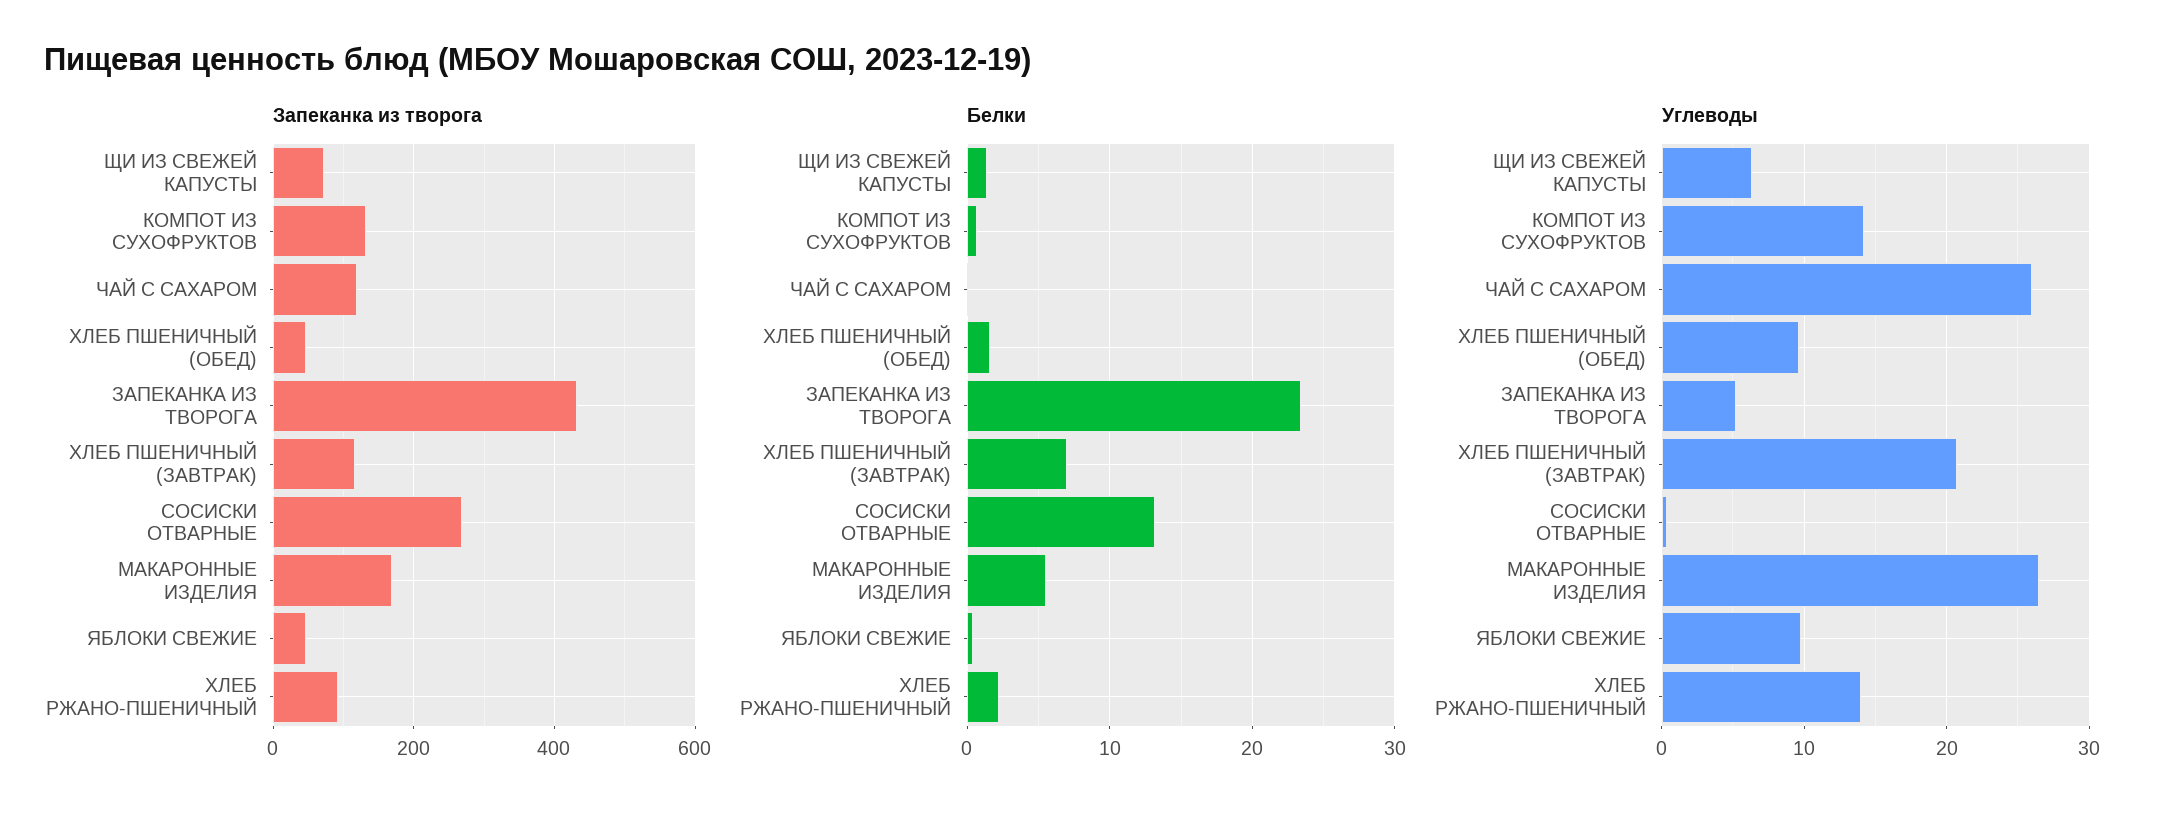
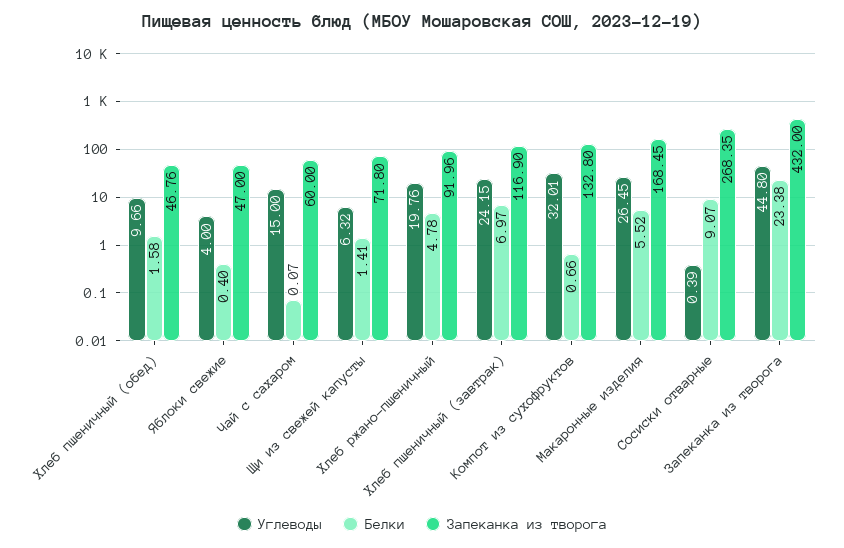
  {
    "Запеканка из творога": {
      "ЩИ ИЗ СВЕЖЕЙ КАПУСТЫ": 71.8,
      "КОМПОТ ИЗ СУХОФРУКТОВ": 132.8,
-     "ЧАЙ С САХАРОМ": 120,
+     "ЧАЙ С САХАРОМ": 60,
      "ХЛЕБ ПШЕНИЧНЫЙ (ОБЕД)": 46.76,
      "ЗАПЕКАНКА ИЗ ТВОРОГА": 432,
      "ХЛЕБ ПШЕНИЧНЫЙ (ЗАВТРАК)": 116.9,
      "СОСИСКИ ОТВАРНЫЕ": 268.35,
      "МАКАРОННЫЕ ИЗДЕЛИЯ": 168.45,
      "ЯБЛОКИ СВЕЖИЕ": 47,
      "ХЛЕБ РЖАНО-ПШЕНИЧНЫЙ": 91.96
    },
    "Белки": {
      "ЩИ ИЗ СВЕЖЕЙ КАПУСТЫ": 1.41,
      "КОМПОТ ИЗ СУХОФРУКТОВ": 0.66,
      "ЧАЙ С САХАРОМ": 0.07,
      "ХЛЕБ ПШЕНИЧНЫЙ (ОБЕД)": 1.58,
      "ЗАПЕКАНКА ИЗ ТВОРОГА": 23.38,
      "ХЛЕБ ПШЕНИЧНЫЙ (ЗАВТРАК)": 6.97,
-     "СОСИСКИ ОТВАРНЫЕ": 13,
+     "СОСИСКИ ОТВАРНЫЕ": 9.07,
      "МАКАРОННЫЕ ИЗДЕЛИЯ": 5.52,
      "ЯБЛОКИ СВЕЖИЕ": 0.4,
-     "ХЛЕБ РЖАНО-ПШЕНИЧНЫЙ": 2
+     "ХЛЕБ РЖАНО-ПШЕНИЧНЫЙ": 4.78
    },
    "Углеводы": {
      "ЩИ ИЗ СВЕЖЕЙ КАПУСТЫ": 6.32,
-     "КОМПОТ ИЗ СУХОФРУКТОВ": 14,
+     "КОМПОТ ИЗ СУХОФРУКТОВ": 32.01,
-     "ЧАЙ С САХАРОМ": 26,
+     "ЧАЙ С САХАРОМ": 15,
      "ХЛЕБ ПШЕНИЧНЫЙ (ОБЕД)": 9.66,
-     "ЗАПЕКАНКА ИЗ ТВОРОГА": 5,
+     "ЗАПЕКАНКА ИЗ ТВОРОГА": 44.8,
-     "ХЛЕБ ПШЕНИЧНЫЙ (ЗАВТРАК)": 21,
+     "ХЛЕБ ПШЕНИЧНЫЙ (ЗАВТРАК)": 24.15,
      "СОСИСКИ ОТВАРНЫЕ": 0.39,
      "МАКАРОННЫЕ ИЗДЕЛИЯ": 26.45,
-     "ЯБЛОКИ СВЕЖИЕ": 10,
+     "ЯБЛОКИ СВЕЖИЕ": 4,
-     "ХЛЕБ РЖАНО-ПШЕНИЧНЫЙ": 14
+     "ХЛЕБ РЖАНО-ПШЕНИЧНЫЙ": 19.76
    }
  }

